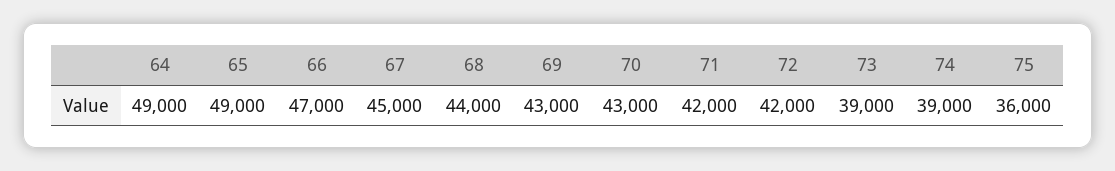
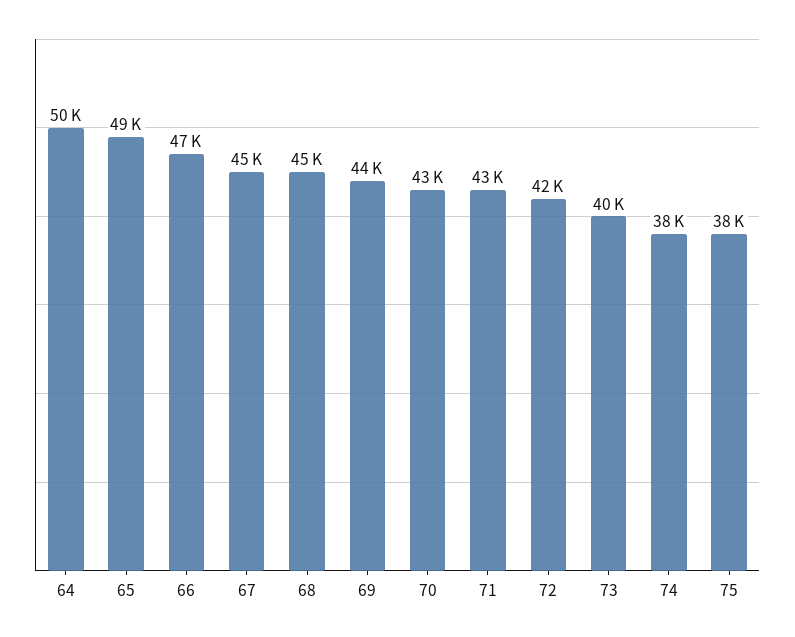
  {
-   "64": 49000,
+   "64": 50000,
    "65": 49000,
    "66": 47000,
    "67": 45000,
-   "68": 44000,
+   "68": 45000,
-   "69": 43000,
+   "69": 44000,
    "70": 43000,
-   "71": 42000,
+   "71": 43000,
    "72": 42000,
-   "73": 39000,
+   "73": 40000,
-   "74": 39000,
+   "74": 38000,
-   "75": 36000
+   "75": 38000
  }

